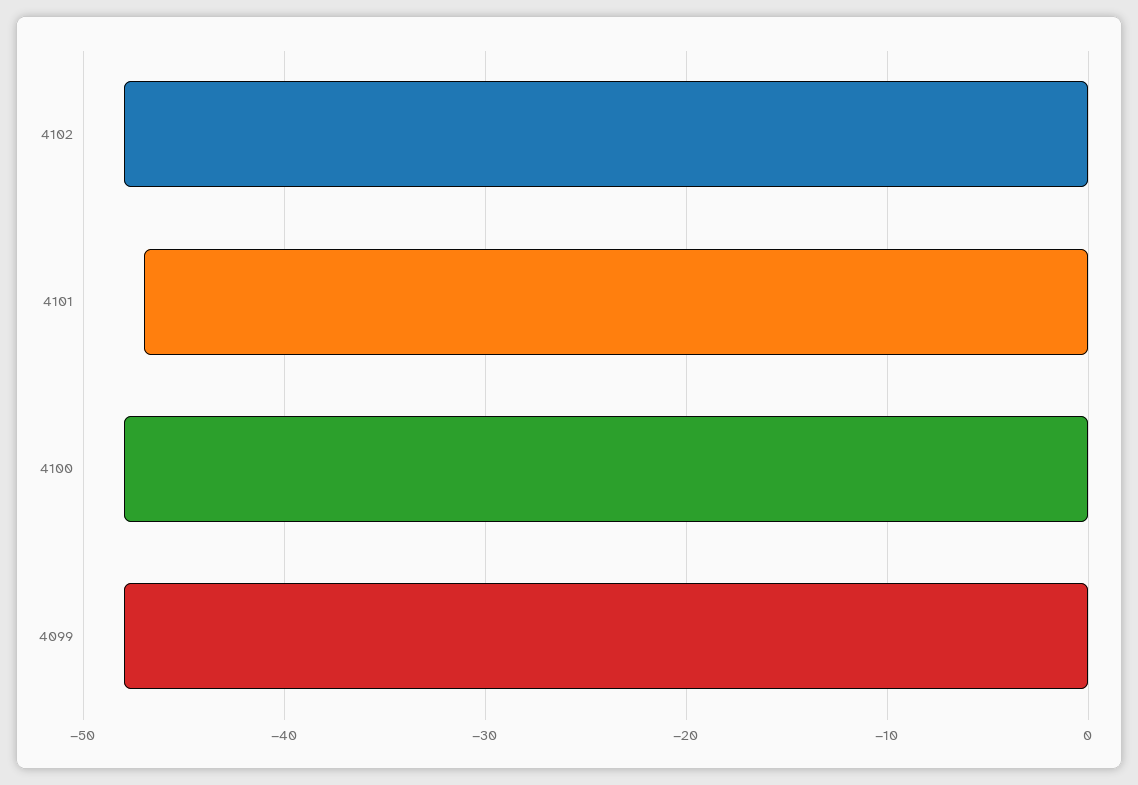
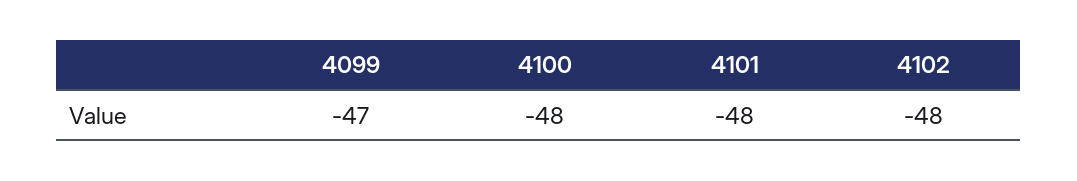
  {
    "4102": -48,
-   "4101": -47,
+   "4101": -48,
    "4100": -48,
-   "4099": -48
+   "4099": -47
  }

